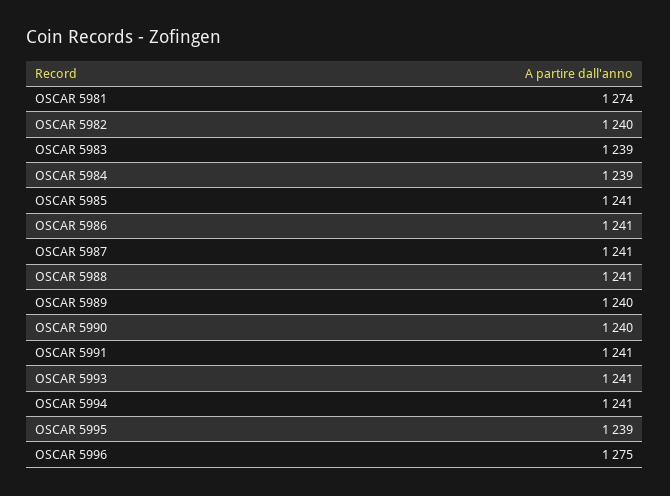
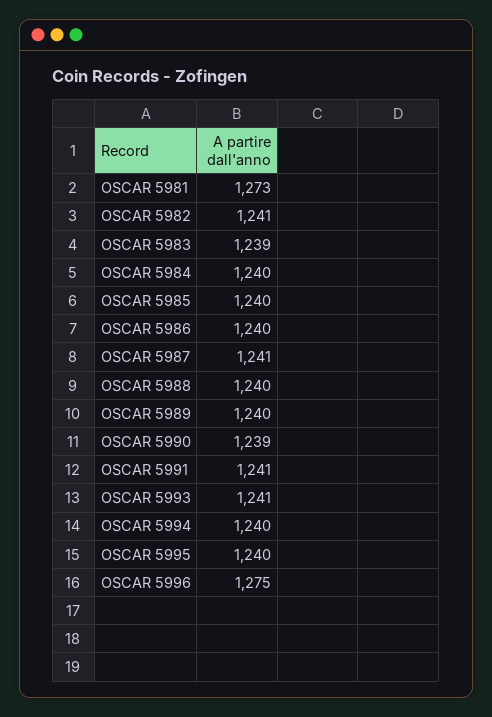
  {
-   "OSCAR 5981": 1274,
+   "OSCAR 5981": 1273,
-   "OSCAR 5982": 1240,
+   "OSCAR 5982": 1241,
    "OSCAR 5983": 1239,
-   "OSCAR 5984": 1239,
+   "OSCAR 5984": 1240,
-   "OSCAR 5985": 1241,
+   "OSCAR 5985": 1240,
-   "OSCAR 5986": 1241,
+   "OSCAR 5986": 1240,
    "OSCAR 5987": 1241,
-   "OSCAR 5988": 1241,
+   "OSCAR 5988": 1240,
    "OSCAR 5989": 1240,
-   "OSCAR 5990": 1240,
+   "OSCAR 5990": 1239,
    "OSCAR 5991": 1241,
    "OSCAR 5993": 1241,
-   "OSCAR 5994": 1241,
+   "OSCAR 5994": 1240,
-   "OSCAR 5995": 1239,
+   "OSCAR 5995": 1240,
    "OSCAR 5996": 1275
  }

